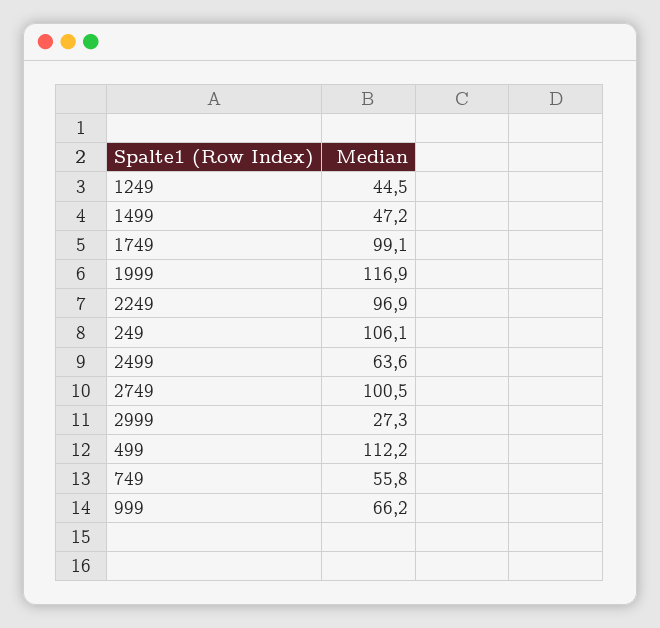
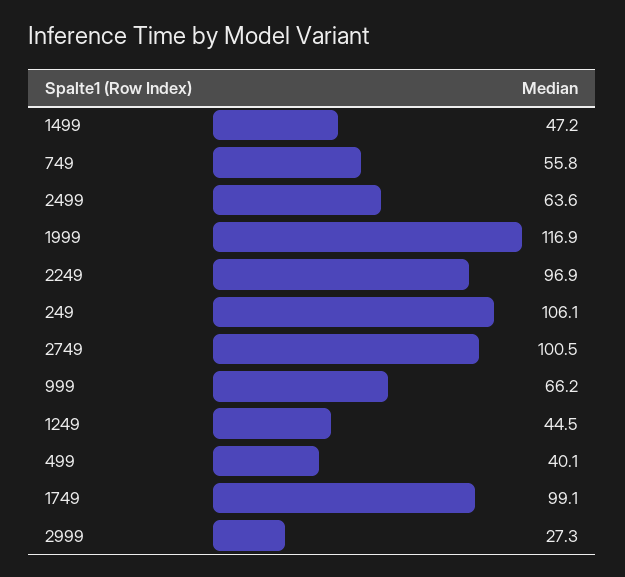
  {
    "1249": 44.5,
    "1499": 47.2,
    "1749": 99.1,
    "1999": 116.9,
    "2249": 96.9,
    "249": 106.1,
    "2499": 63.6,
    "2749": 100.5,
    "2999": 27.3,
-   "499": 112.2,
+   "499": 40.1,
    "749": 55.8,
    "999": 66.2
  }

